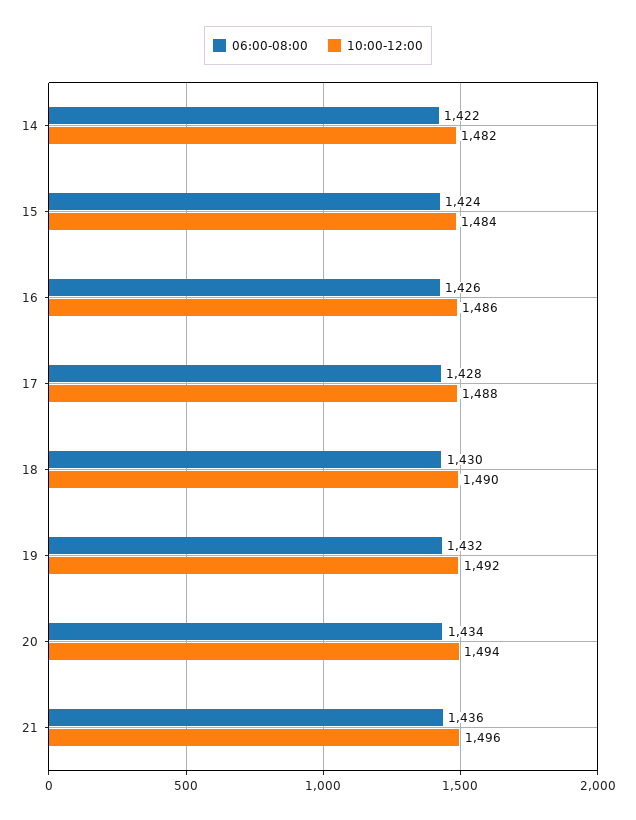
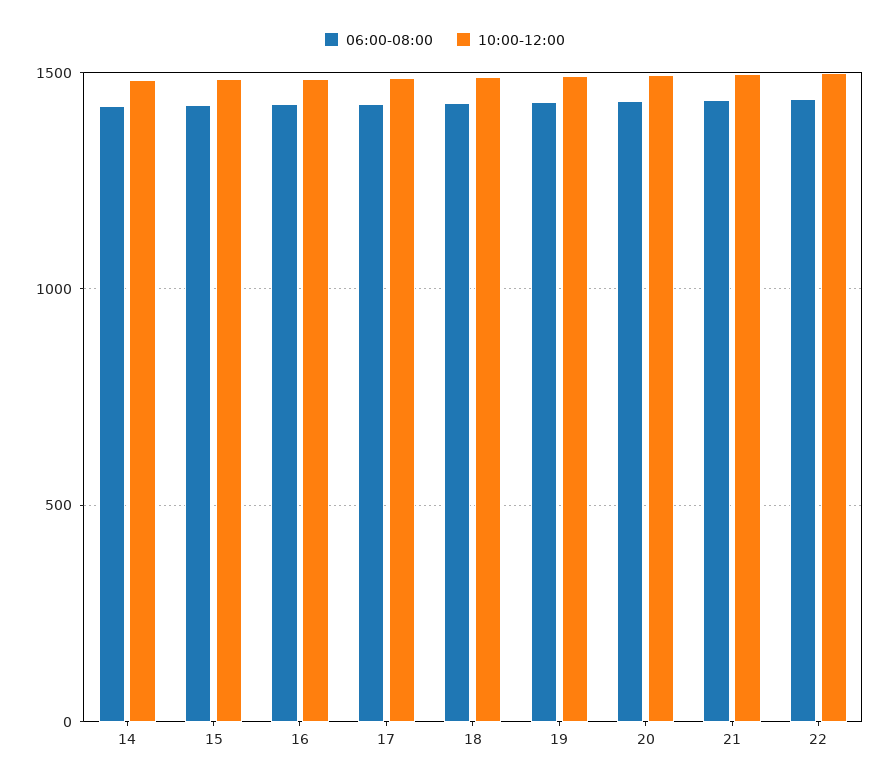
  {
    "06:00-08:00": {
      "14": 1422,
      "15": 1424,
      "16": 1426,
      "17": 1428,
      "18": 1430,
      "19": 1432,
      "20": 1434,
-     "21": 1436
+     "21": 1436,
+     "22": 1450
    },
    "10:00-12:00": {
      "14": 1482,
      "15": 1484,
      "16": 1486,
      "17": 1488,
      "18": 1490,
      "19": 1492,
      "20": 1494,
-     "21": 1496
+     "21": 1496,
+     "22": 1500
    }
  }

